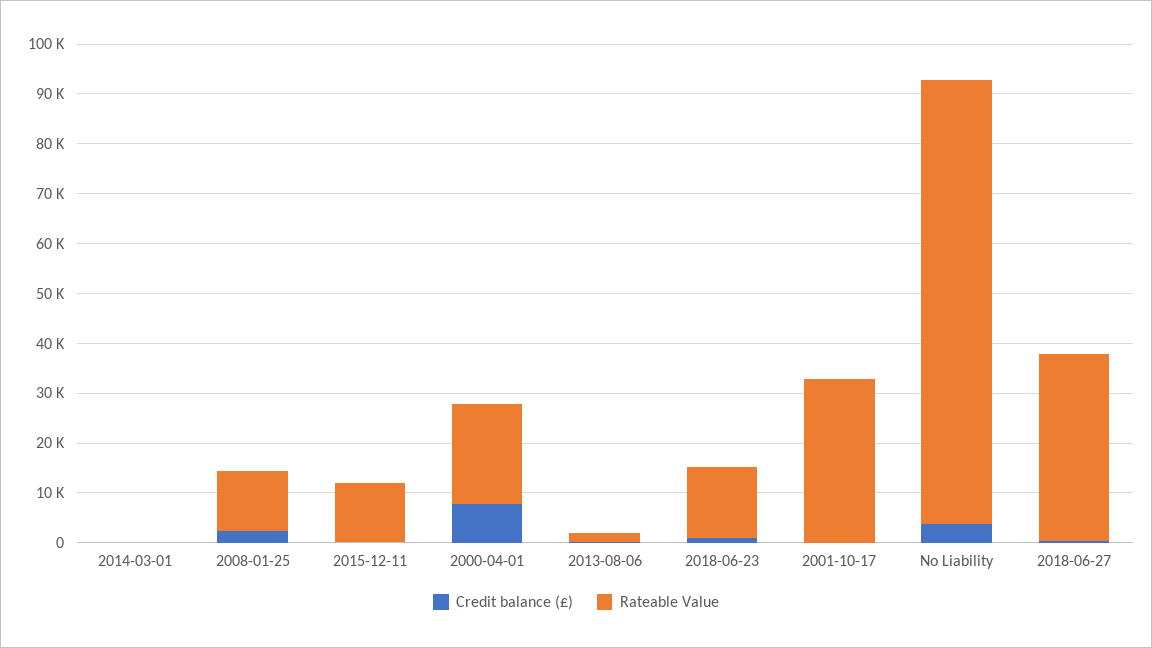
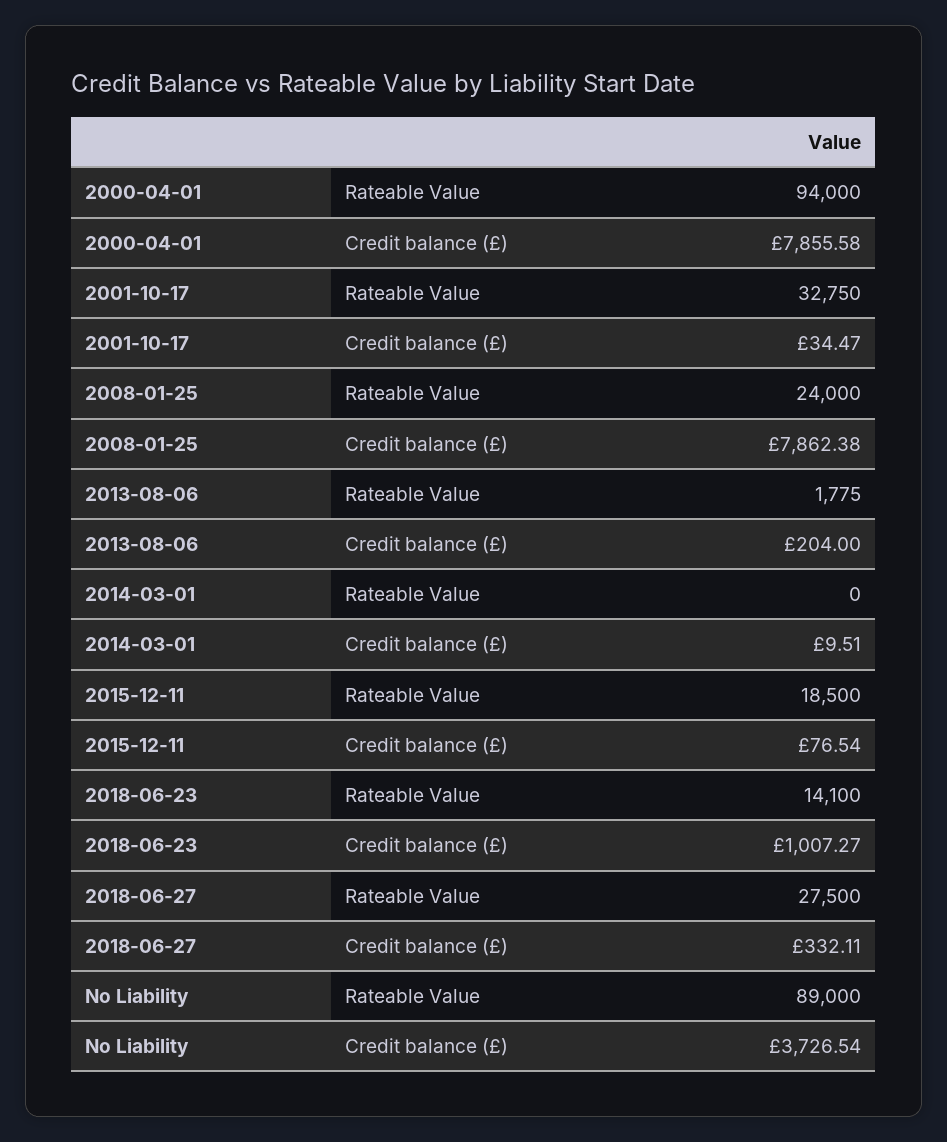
  {
    "Credit balance (£)": {
      "2014-03-01": 9.51,
-     "2008-01-25": 2000,
+     "2008-01-25": 7862.38,
      "2015-12-11": 76.54,
      "2000-04-01": 7855.58,
      "2013-08-06": 204,
      "2018-06-23": 1007.27,
      "2001-10-17": 34.47,
      "No Liability": 3726.54,
      "2018-06-27": 332.11
    },
    "Rateable Value": {
      "2014-03-01": 0,
-     "2008-01-25": 12000,
+     "2008-01-25": 24000,
-     "2015-12-11": 12000,
+     "2015-12-11": 18500,
-     "2000-04-01": 20000,
+     "2000-04-01": 94000,
      "2013-08-06": 1775,
      "2018-06-23": 14100,
      "2001-10-17": 32750,
      "No Liability": 89000,
-     "2018-06-27": 38000
+     "2018-06-27": 27500
    }
  }

